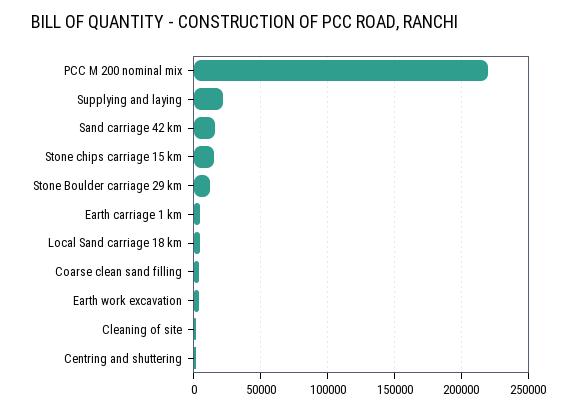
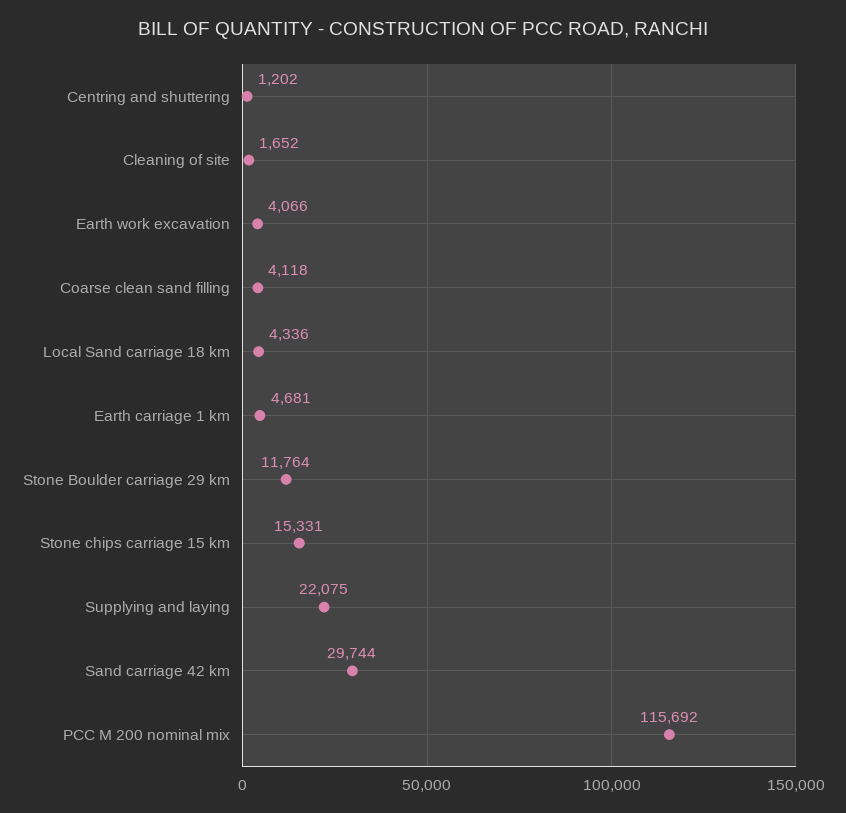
  {
-   "PCC M 200 nominal mix": 220000,
+   "PCC M 200 nominal mix": 115692,
    "Supplying and laying": 22075,
-   "Sand carriage 42 km": 15000,
+   "Sand carriage 42 km": 29744,
    "Stone chips carriage 15 km": 15331,
    "Stone Boulder carriage 29 km": 11764,
    "Earth carriage 1 km": 4681,
    "Local Sand carriage 18 km": 4336,
    "Coarse clean sand filling": 4118,
    "Earth work excavation": 4066,
    "Cleaning of site": 1652,
    "Centring and shuttering": 1202
  }

